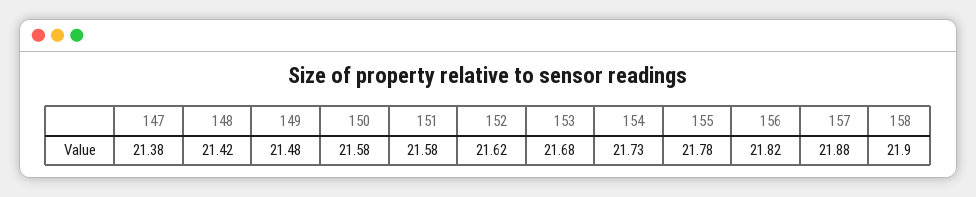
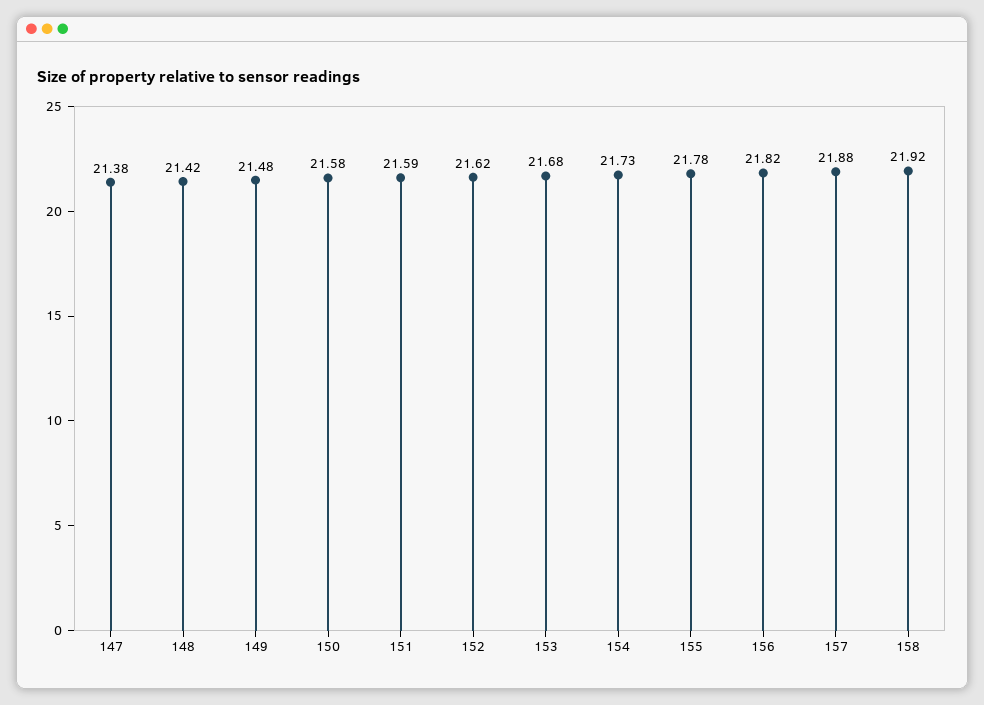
  {
    "147": 21.38,
    "148": 21.42,
    "149": 21.48,
    "150": 21.58,
-   "151": 21.58,
+   "151": 21.59,
    "152": 21.62,
    "153": 21.68,
    "154": 21.73,
    "155": 21.78,
    "156": 21.82,
    "157": 21.88,
-   "158": 21.9
+   "158": 21.92
  }

